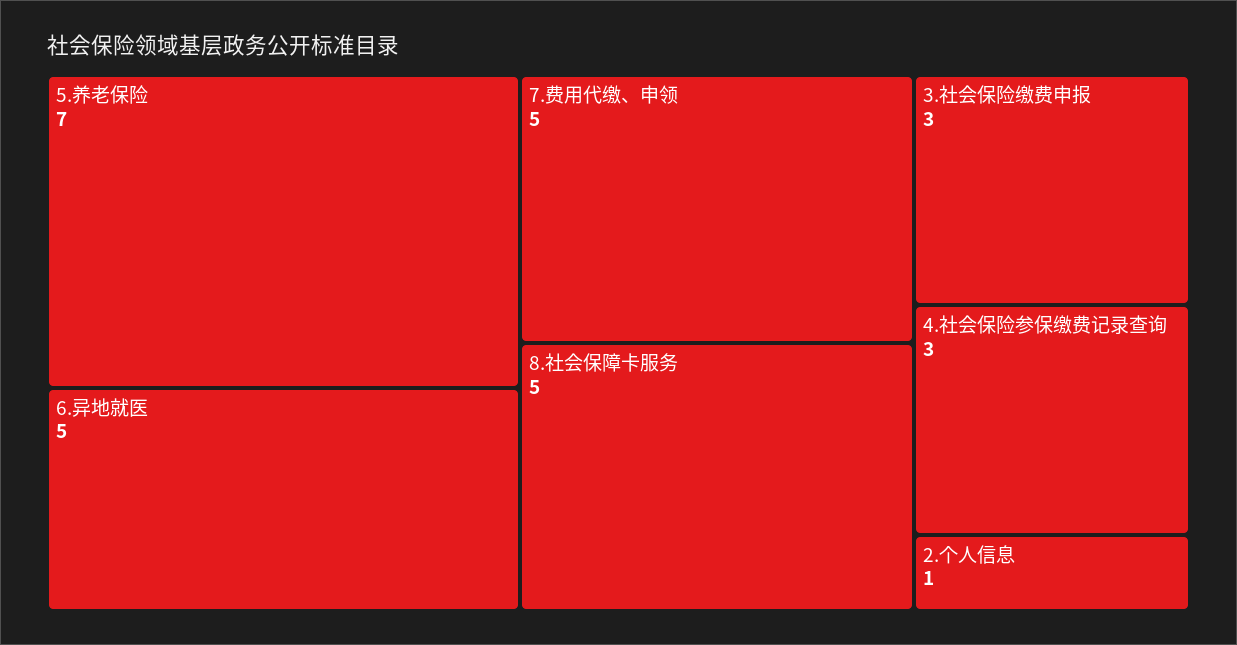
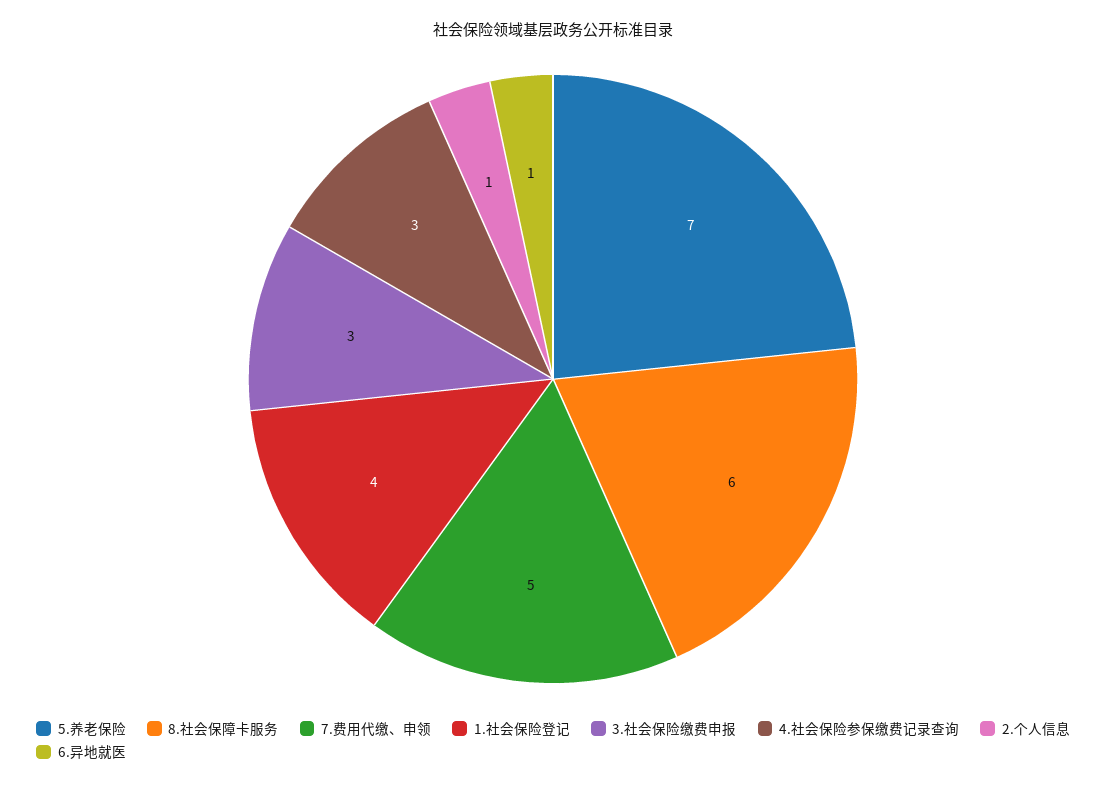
  {
    "5.养老保险": 7,
-   "6.异地就医": 5,
+   "6.异地就医": 1,
    "7.费用代缴、申领": 5,
-   "8.社会保障卡服务": 5,
+   "8.社会保障卡服务": 6,
    "3.社会保险缴费申报": 3,
    "4.社会保险参保缴费记录查询": 3,
-   "2.个人信息": 1
+   "2.个人信息": 1,
+   "1.社会保险登记": 4
  }

